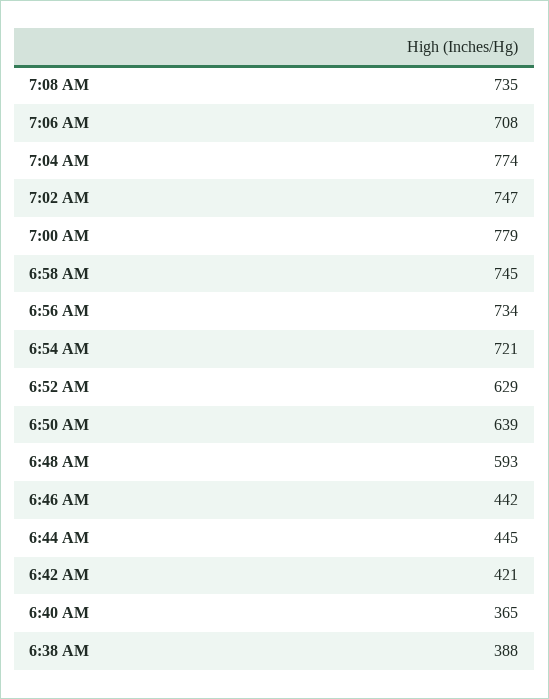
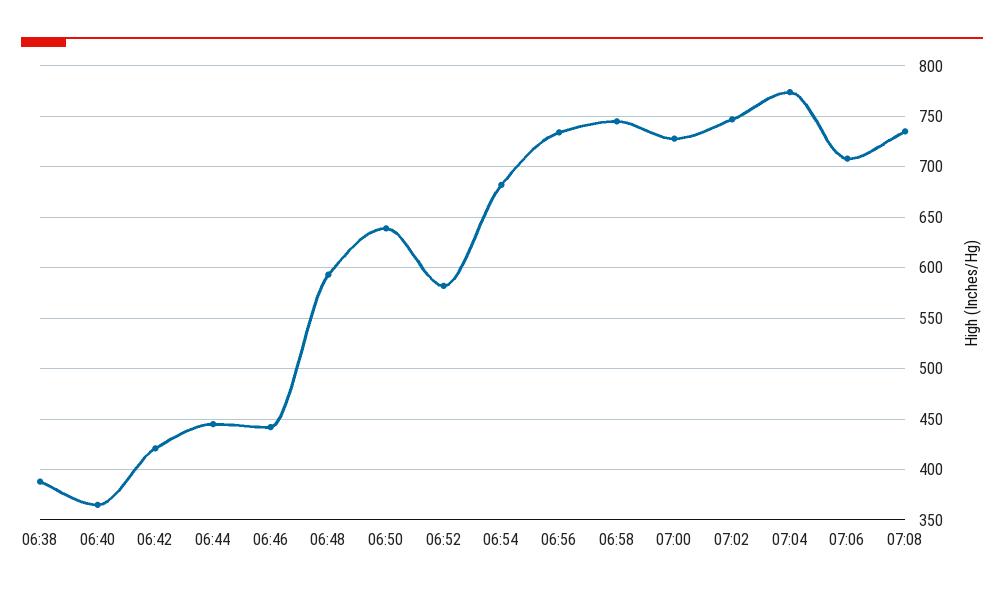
  {
    "7:08 AM": 735,
    "7:06 AM": 708,
    "7:04 AM": 774,
    "7:02 AM": 747,
-   "7:00 AM": 779,
+   "7:00 AM": 730,
    "6:58 AM": 745,
    "6:56 AM": 734,
-   "6:54 AM": 721,
+   "6:54 AM": 680,
-   "6:52 AM": 629,
+   "6:52 AM": 580,
    "6:50 AM": 639,
    "6:48 AM": 593,
    "6:46 AM": 442,
    "6:44 AM": 445,
    "6:42 AM": 421,
    "6:40 AM": 365,
    "6:38 AM": 388
  }

